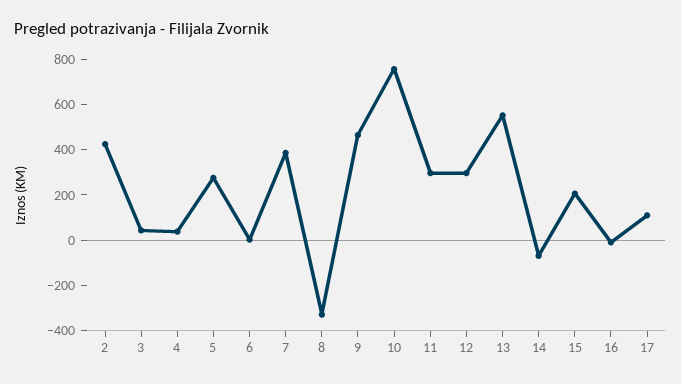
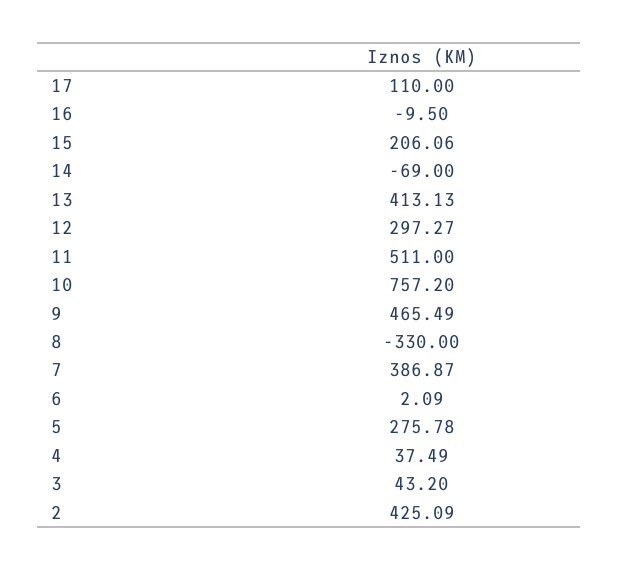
  {
    "2": 425.09,
    "3": 43.2,
    "4": 37.49,
    "5": 275.78,
    "6": 2.09,
    "7": 386.87,
    "8": -330,
    "9": 465.49,
    "10": 757.2,
-   "11": 300,
+   "11": 511,
    "12": 297.27,
-   "13": 550,
+   "13": 413.13,
    "14": -69,
    "15": 206.06,
    "16": -9.5,
    "17": 110
  }

